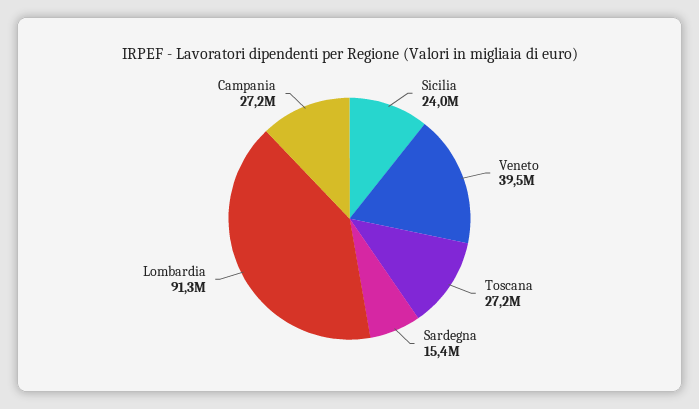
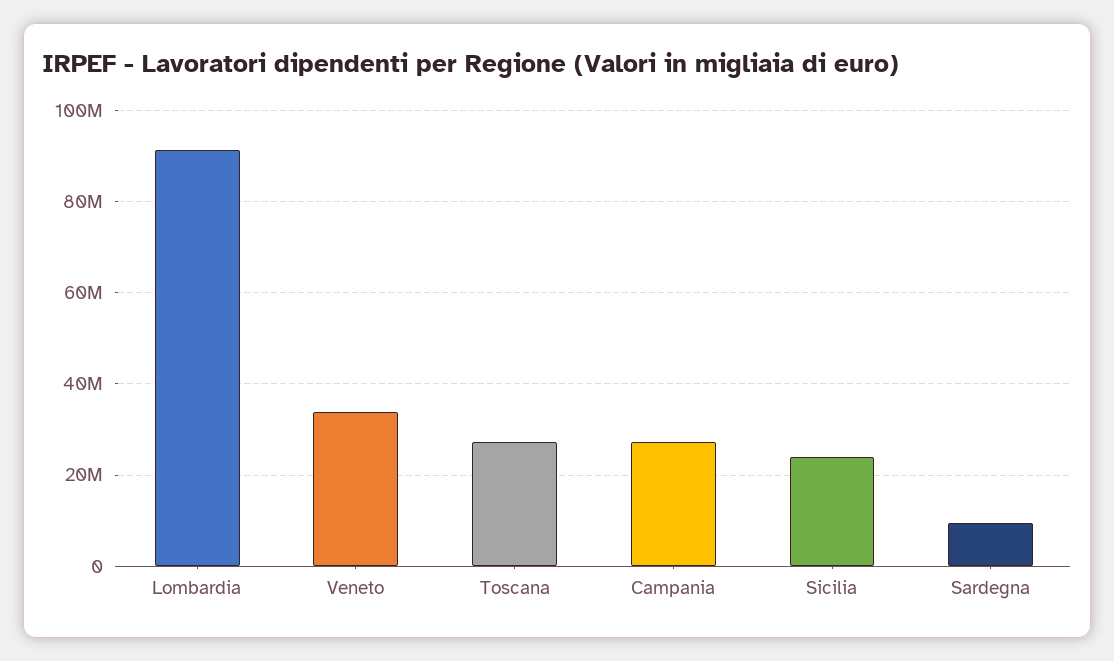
  {
    "Sicilia": 24000000,
-   "Veneto": 39500000,
+   "Veneto": 34000000,
    "Toscana": 27200000,
-   "Sardegna": 15400000,
+   "Sardegna": 10000000,
    "Lombardia": 91300000,
    "Campania": 27200000
  }

